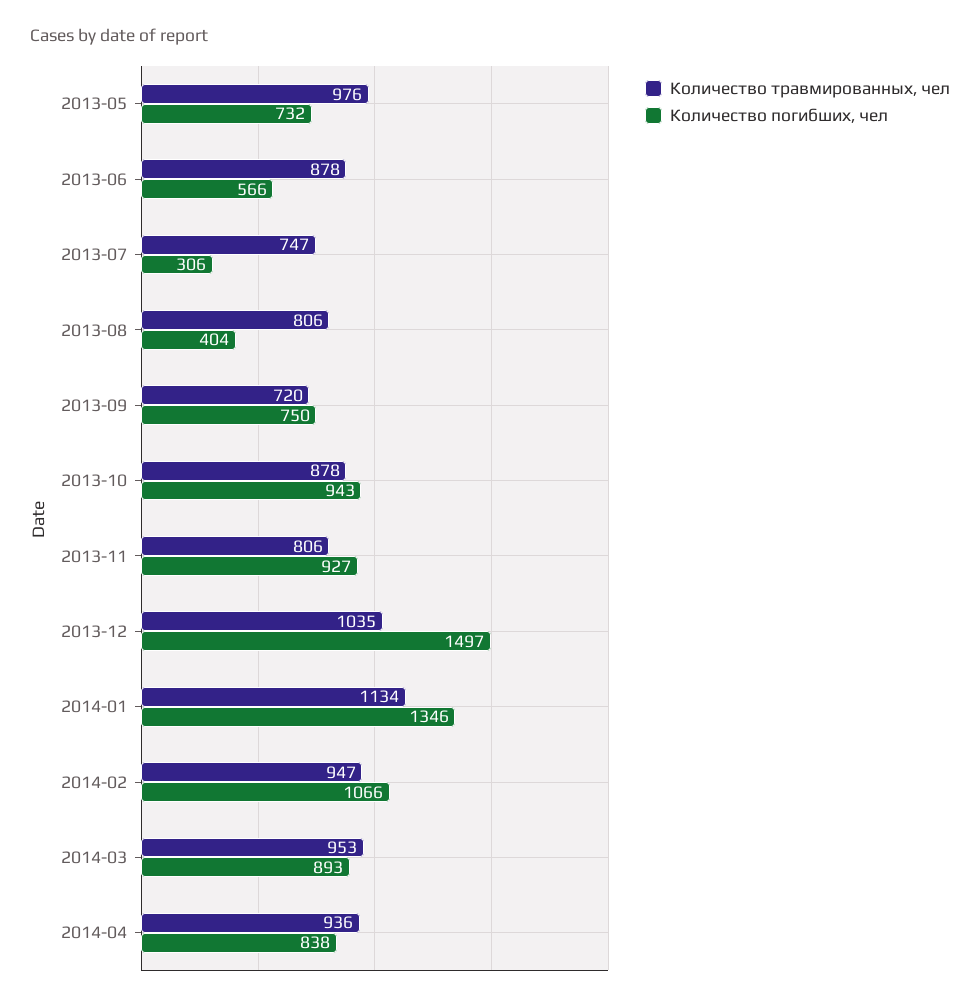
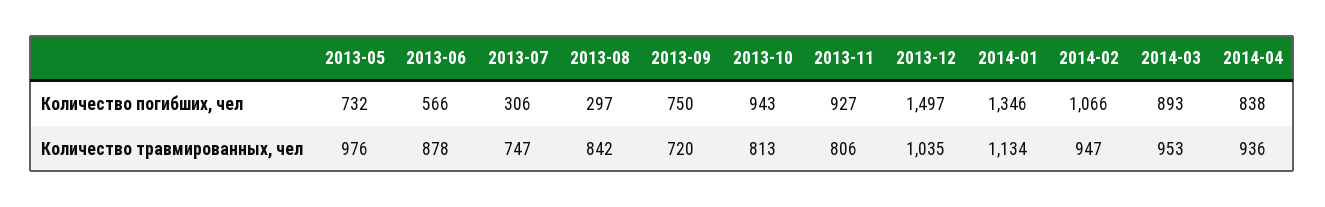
  {
    "Количество травмированных, чел": {
      "2013-05": 976,
      "2013-06": 878,
      "2013-07": 747,
-     "2013-08": 806,
+     "2013-08": 842,
      "2013-09": 720,
-     "2013-10": 878,
+     "2013-10": 813,
      "2013-11": 806,
      "2013-12": 1035,
      "2014-01": 1134,
      "2014-02": 947,
      "2014-03": 953,
      "2014-04": 936
    },
    "Количество погибших, чел": {
      "2013-05": 732,
      "2013-06": 566,
      "2013-07": 306,
-     "2013-08": 404,
+     "2013-08": 297,
      "2013-09": 750,
      "2013-10": 943,
      "2013-11": 927,
      "2013-12": 1497,
      "2014-01": 1346,
      "2014-02": 1066,
      "2014-03": 893,
      "2014-04": 838
    }
  }

